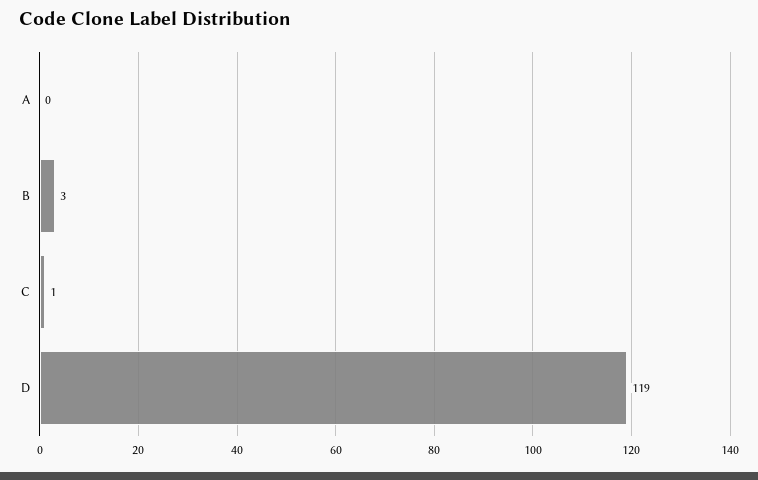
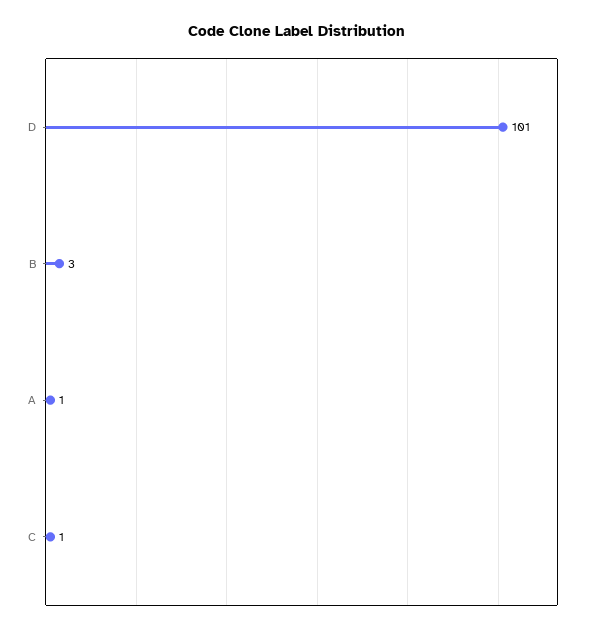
  {
-   "A": 0,
+   "A": 1,
    "B": 3,
    "C": 1,
-   "D": 119
+   "D": 101
  }

